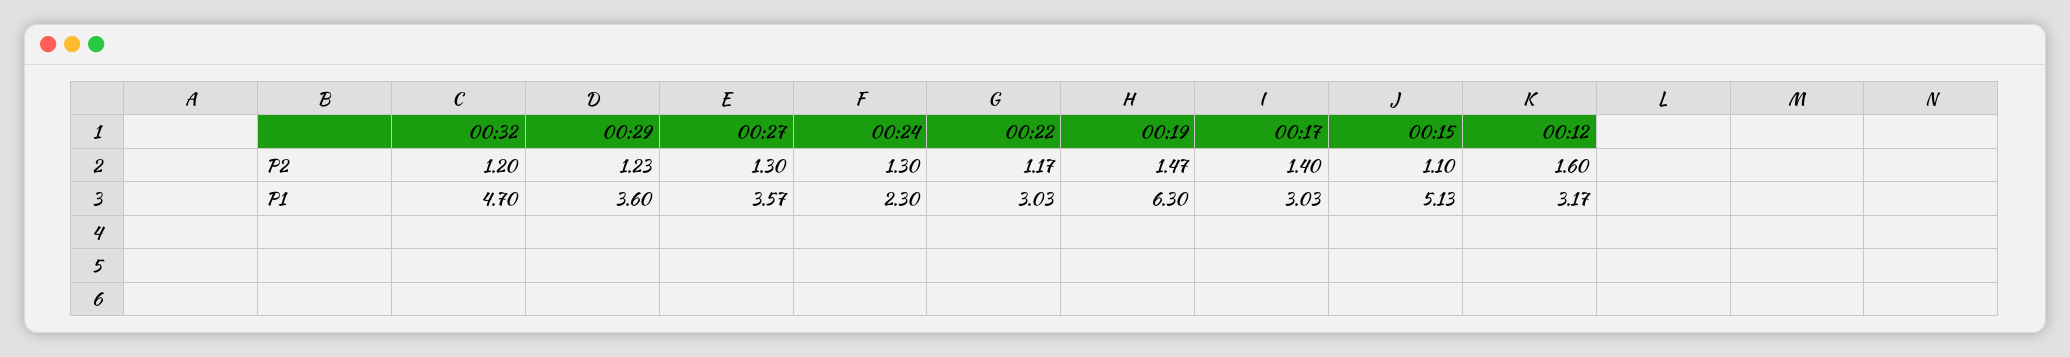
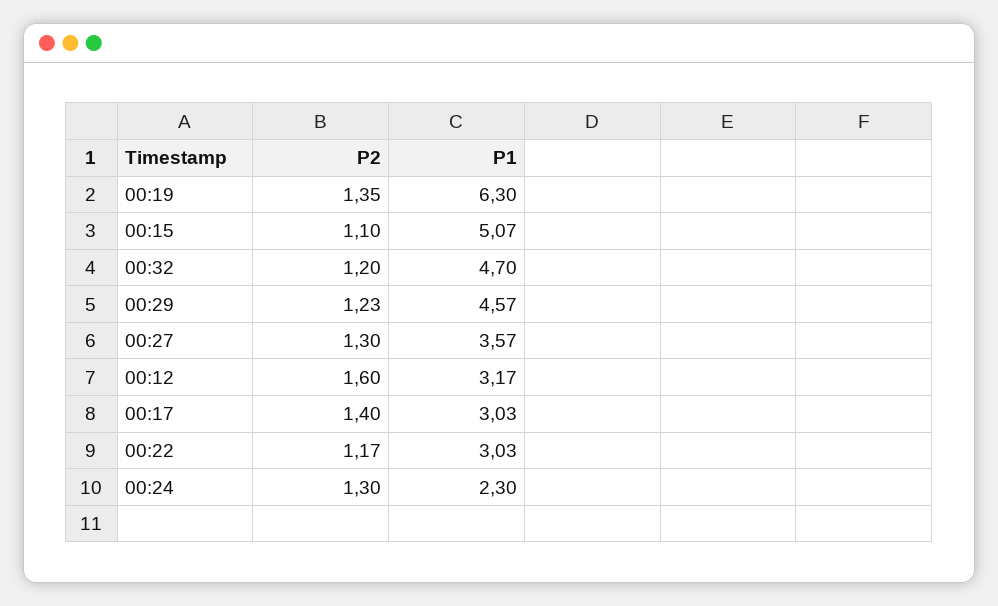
  {
    "00:32": {
      "P2": 1.2,
      "P1": 4.7
    },
    "00:29": {
      "P2": 1.23,
-     "P1": 3.6
+     "P1": 4.57
    },
    "00:27": {
      "P2": 1.3,
      "P1": 3.57
    },
    "00:24": {
      "P2": 1.3,
      "P1": 2.3
    },
    "00:22": {
      "P2": 1.17,
      "P1": 3.03
    },
    "00:19": {
-     "P2": 1.47,
+     "P2": 1.35,
      "P1": 6.3
    },
    "00:17": {
      "P2": 1.4,
      "P1": 3.03
    },
    "00:15": {
      "P2": 1.1,
-     "P1": 5.13
+     "P1": 5.07
    },
    "00:12": {
      "P2": 1.6,
      "P1": 3.17
    }
  }

